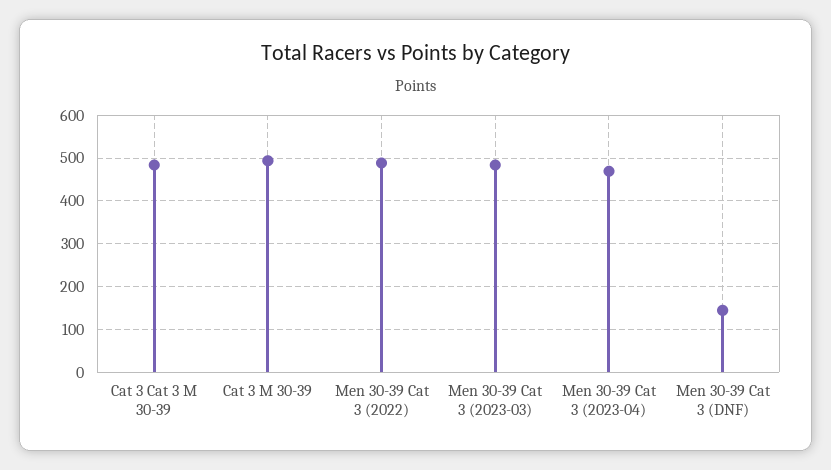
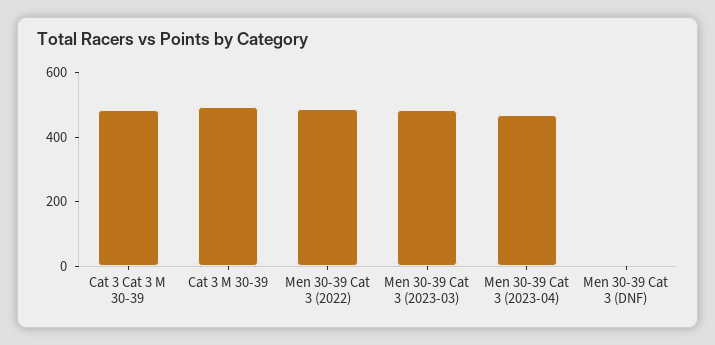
  {
    "Cat 3 Cat 3 M 30-39": 480,
    "Cat 3 M 30-39": 500,
    "Men 30-39 Cat 3 (2022)": 480,
    "Men 30-39 Cat 3 (2023-03)": 480,
    "Men 30-39 Cat 3 (2023-04)": 460,
-   "Men 30-39 Cat 3 (DNF)": 140
+   "Men 30-39 Cat 3 (DNF)": 0
  }

